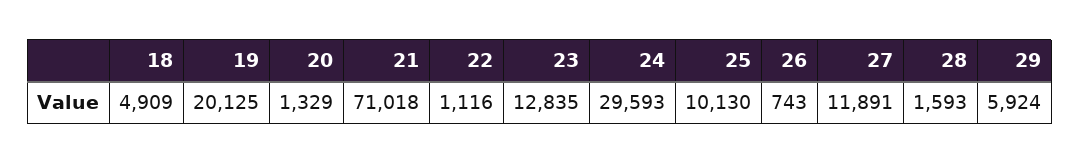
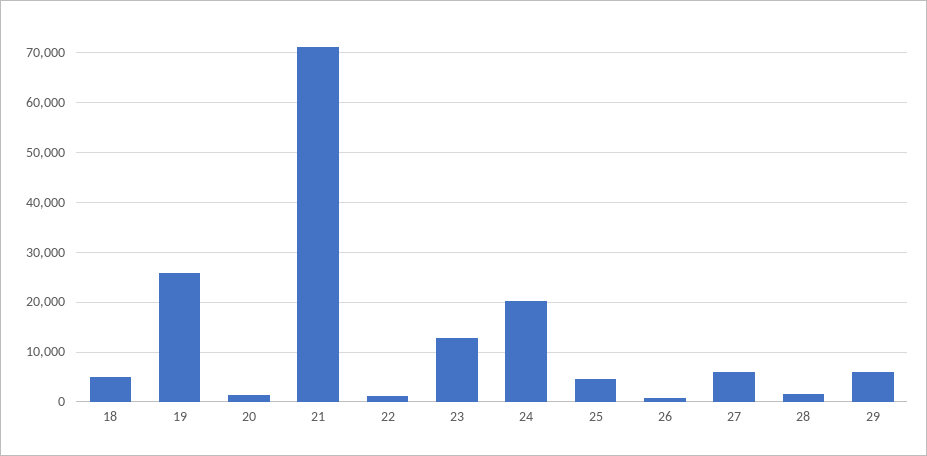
  {
    "18": 4909,
-   "19": 20125,
+   "19": 26000,
    "20": 1329,
    "21": 71018,
    "22": 1116,
    "23": 12835,
-   "24": 29593,
+   "24": 20000,
-   "25": 10130,
+   "25": 4000,
    "26": 743,
-   "27": 11891,
+   "27": 6000,
    "28": 1593,
    "29": 5924
  }

